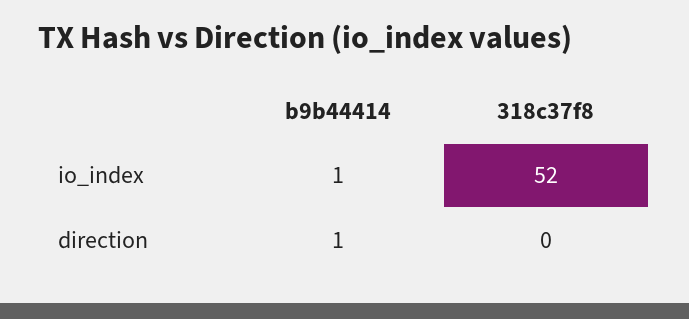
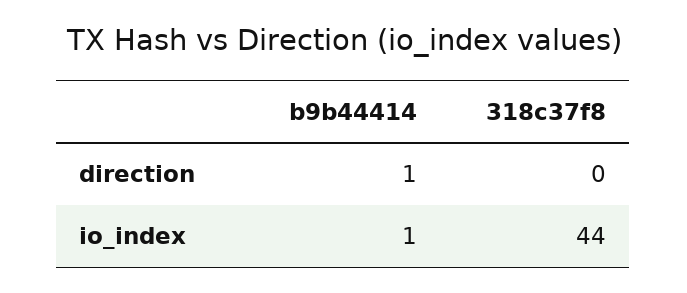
  {
    "b9b44414": {
      "io_index": 1,
      "direction": 1
    },
    "318c37f8": {
-     "io_index": 52,
+     "io_index": 44,
      "direction": 0
    }
  }

